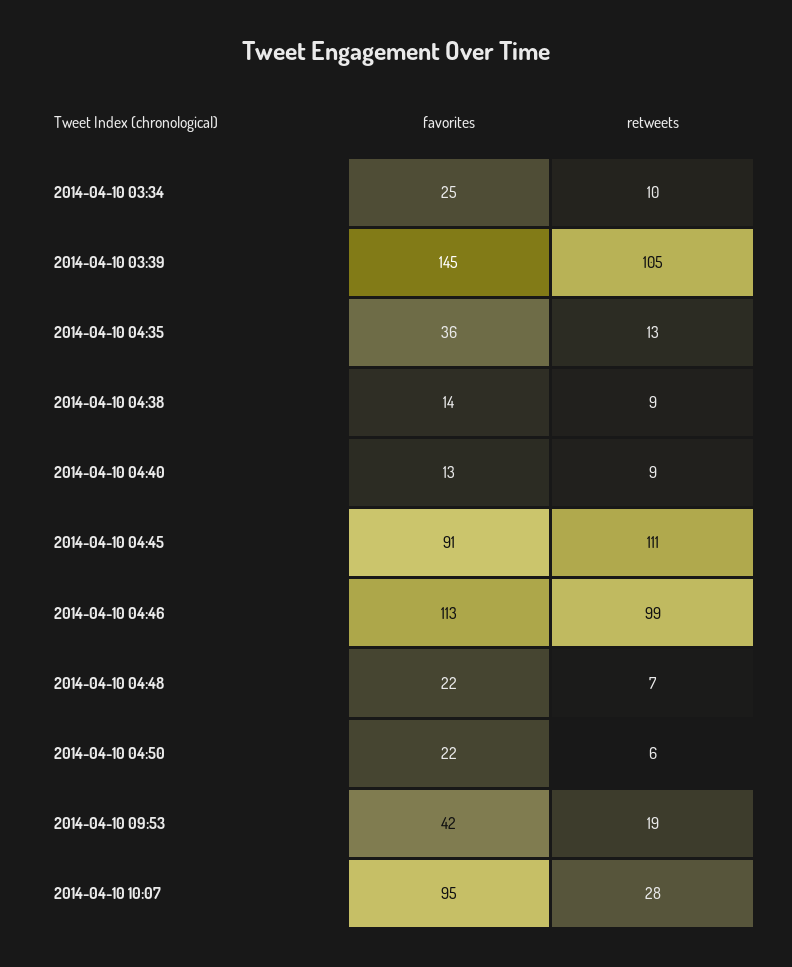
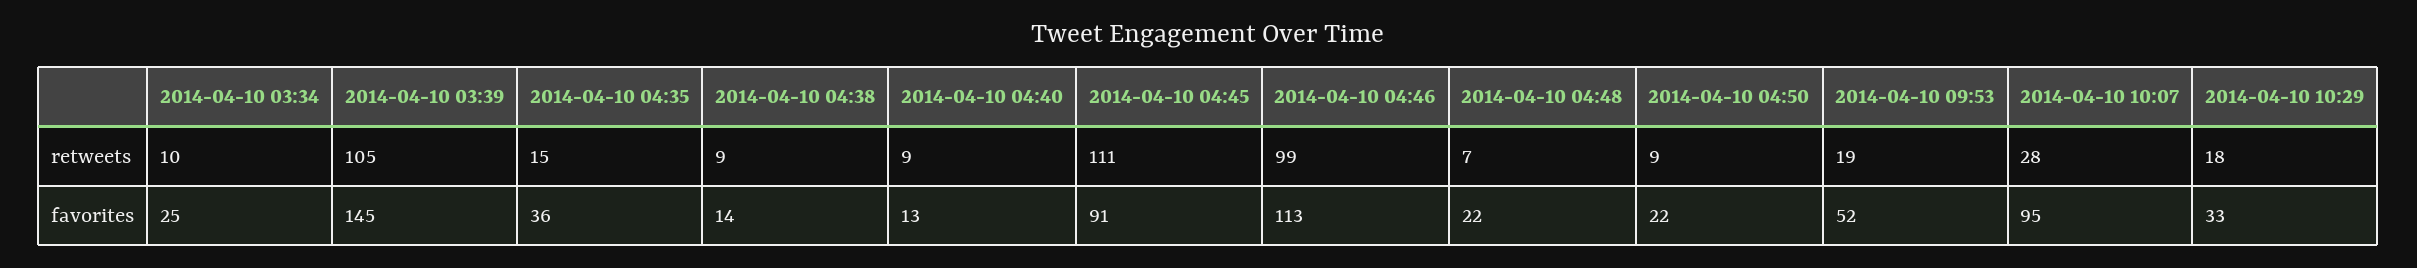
  {
    "favorites": {
      "2014-04-10 03:34": 25,
      "2014-04-10 03:39": 145,
      "2014-04-10 04:35": 36,
      "2014-04-10 04:38": 14,
      "2014-04-10 04:40": 13,
      "2014-04-10 04:45": 91,
      "2014-04-10 04:46": 113,
      "2014-04-10 04:48": 22,
      "2014-04-10 04:50": 22,
-     "2014-04-10 09:53": 42,
+     "2014-04-10 09:53": 52,
-     "2014-04-10 10:07": 95
+     "2014-04-10 10:07": 95,
+     "2014-04-10 10:29": 33
    },
    "retweets": {
      "2014-04-10 03:34": 10,
      "2014-04-10 03:39": 105,
-     "2014-04-10 04:35": 13,
+     "2014-04-10 04:35": 15,
      "2014-04-10 04:38": 9,
      "2014-04-10 04:40": 9,
      "2014-04-10 04:45": 111,
      "2014-04-10 04:46": 99,
      "2014-04-10 04:48": 7,
-     "2014-04-10 04:50": 6,
+     "2014-04-10 04:50": 9,
      "2014-04-10 09:53": 19,
-     "2014-04-10 10:07": 28
+     "2014-04-10 10:07": 28,
+     "2014-04-10 10:29": 18
    }
  }

